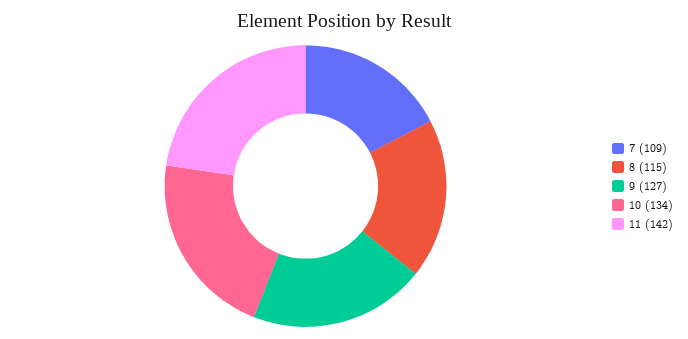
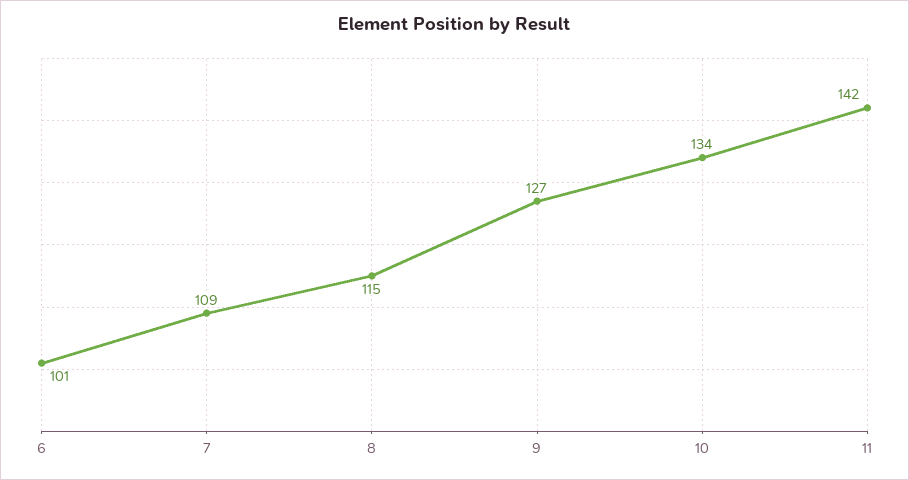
  {
    "7": 109,
    "8": 115,
    "9": 127,
    "10": 134,
-   "11": 142
+   "11": 142,
+   "6": 101
  }

